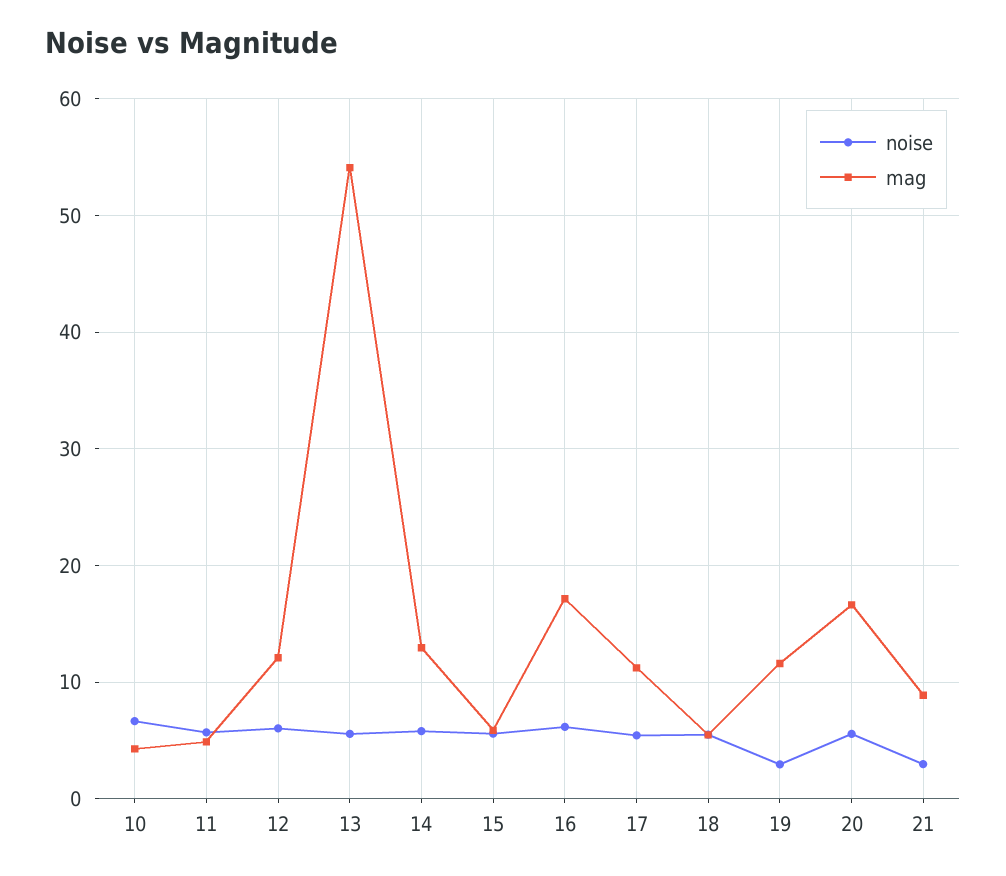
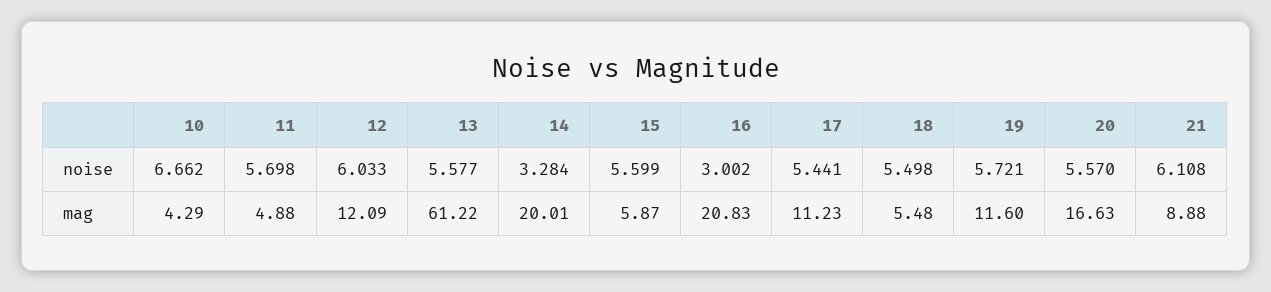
  {
    "noise": {
      "10": 6.662,
      "11": 5.698,
      "12": 6.033,
      "13": 5.577,
-     "14": 6,
+     "14": 3.284,
      "15": 5.599,
-     "16": 6,
+     "16": 3.002,
      "17": 5.441,
      "18": 5.498,
-     "19": 3,
+     "19": 5.721,
      "20": 5.57,
-     "21": 3
+     "21": 6.108
    },
    "mag": {
      "10": 4.29,
      "11": 4.88,
      "12": 12.09,
-     "13": 54,
+     "13": 61.22,
-     "14": 13,
+     "14": 20.01,
      "15": 5.87,
-     "16": 17,
+     "16": 20.83,
      "17": 11.23,
      "18": 5.48,
      "19": 11.6,
      "20": 16.63,
      "21": 8.88
    }
  }

